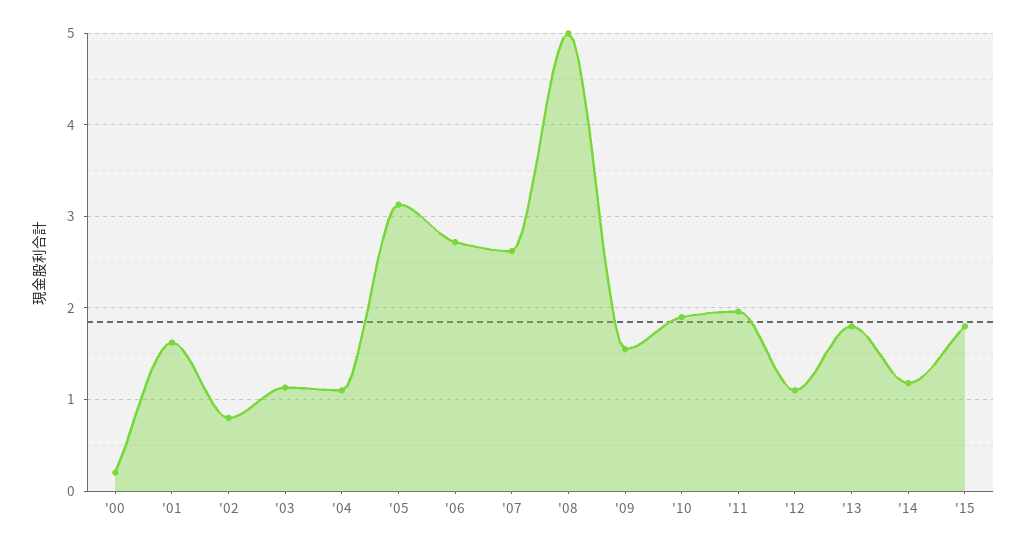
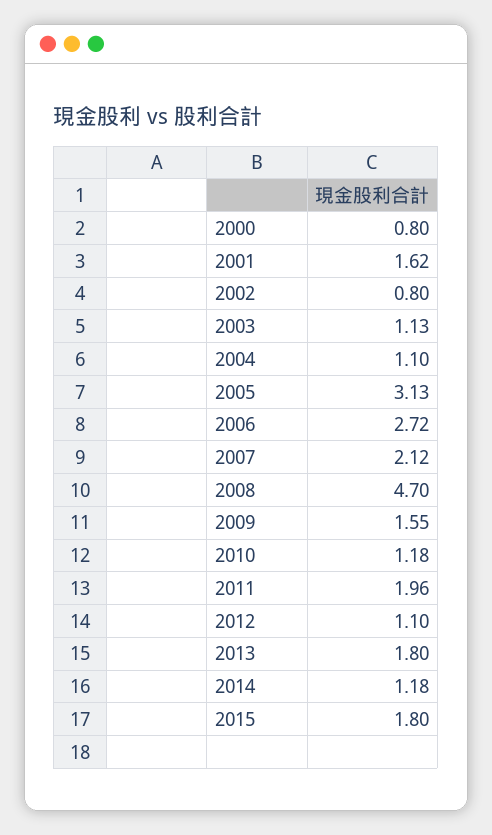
  {
-   "'00": 0.2,
+   "'00": 0.8,
    "'01": 1.62,
    "'02": 0.8,
    "'03": 1.13,
    "'04": 1.1,
    "'05": 3.13,
    "'06": 2.72,
-   "'07": 2.6,
+   "'07": 2.12,
-   "'08": 5,
+   "'08": 4.7,
    "'09": 1.55,
-   "'10": 1.9,
+   "'10": 1.18,
    "'11": 1.96,
    "'12": 1.1,
    "'13": 1.8,
    "'14": 1.18,
    "'15": 1.8
  }

